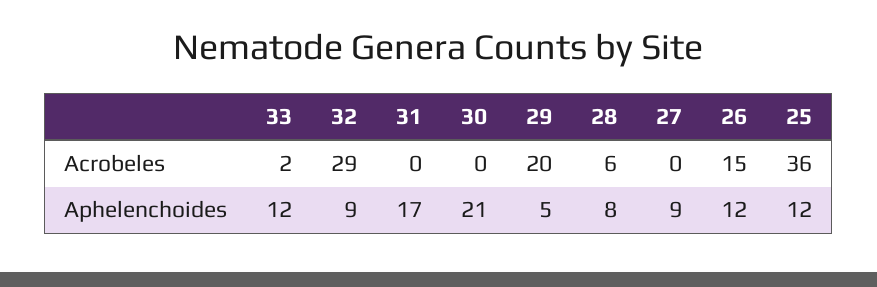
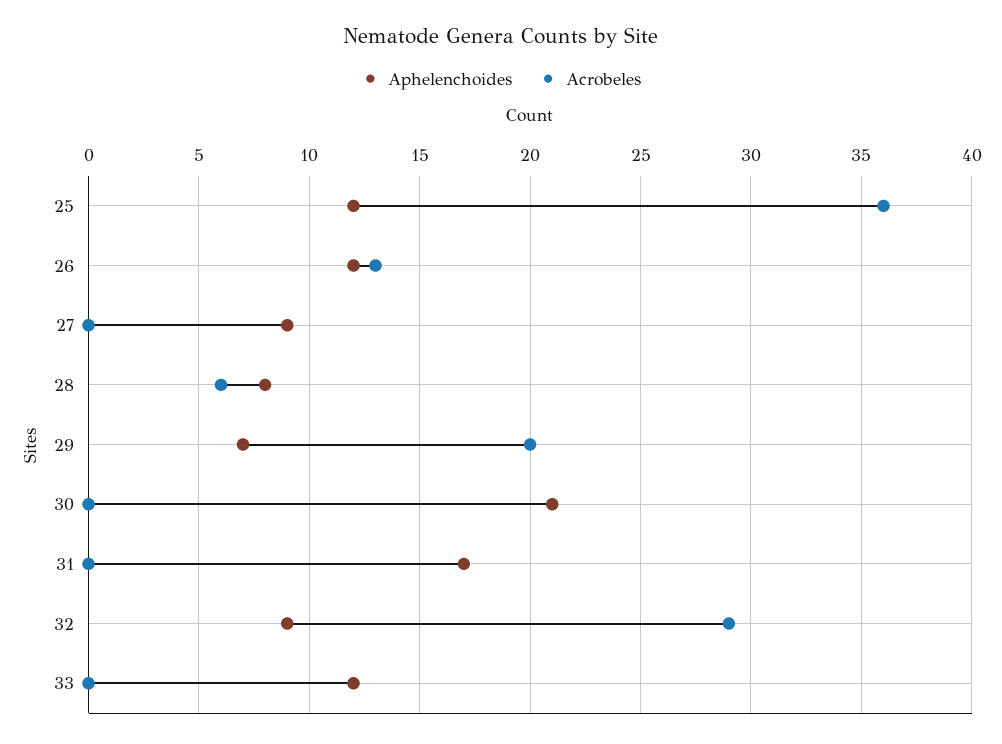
  {
    "Acrobeles": {
-     "33": 2,
+     "33": 0,
      "32": 29,
      "31": 0,
      "30": 0,
      "29": 20,
      "28": 6,
      "27": 0,
-     "26": 15,
+     "26": 13,
      "25": 36
    },
    "Aphelenchoides": {
      "33": 12,
      "32": 9,
      "31": 17,
      "30": 21,
-     "29": 5,
+     "29": 7,
      "28": 8,
      "27": 9,
      "26": 12,
      "25": 12
    }
  }

